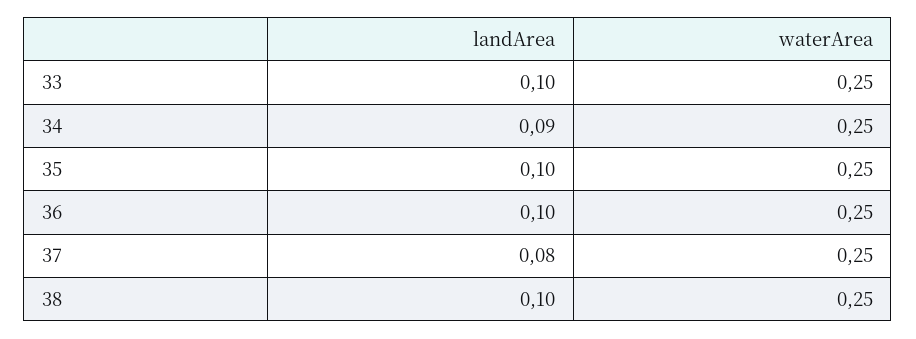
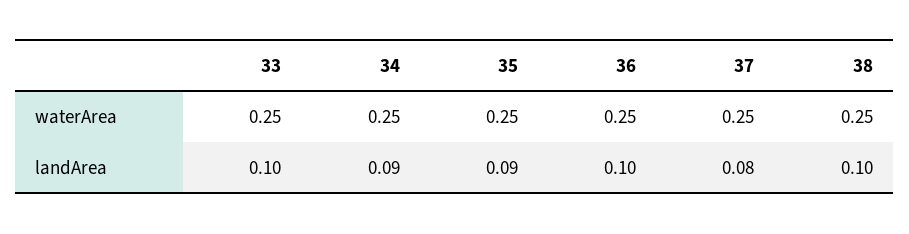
  {
    "landArea": {
      "33": 0.1,
      "34": 0.09,
-     "35": 0.1,
+     "35": 0.09,
      "36": 0.1,
      "37": 0.08,
      "38": 0.1
    },
    "waterArea": {
      "33": 0.25,
      "34": 0.25,
      "35": 0.25,
      "36": 0.25,
      "37": 0.25,
      "38": 0.25
    }
  }

